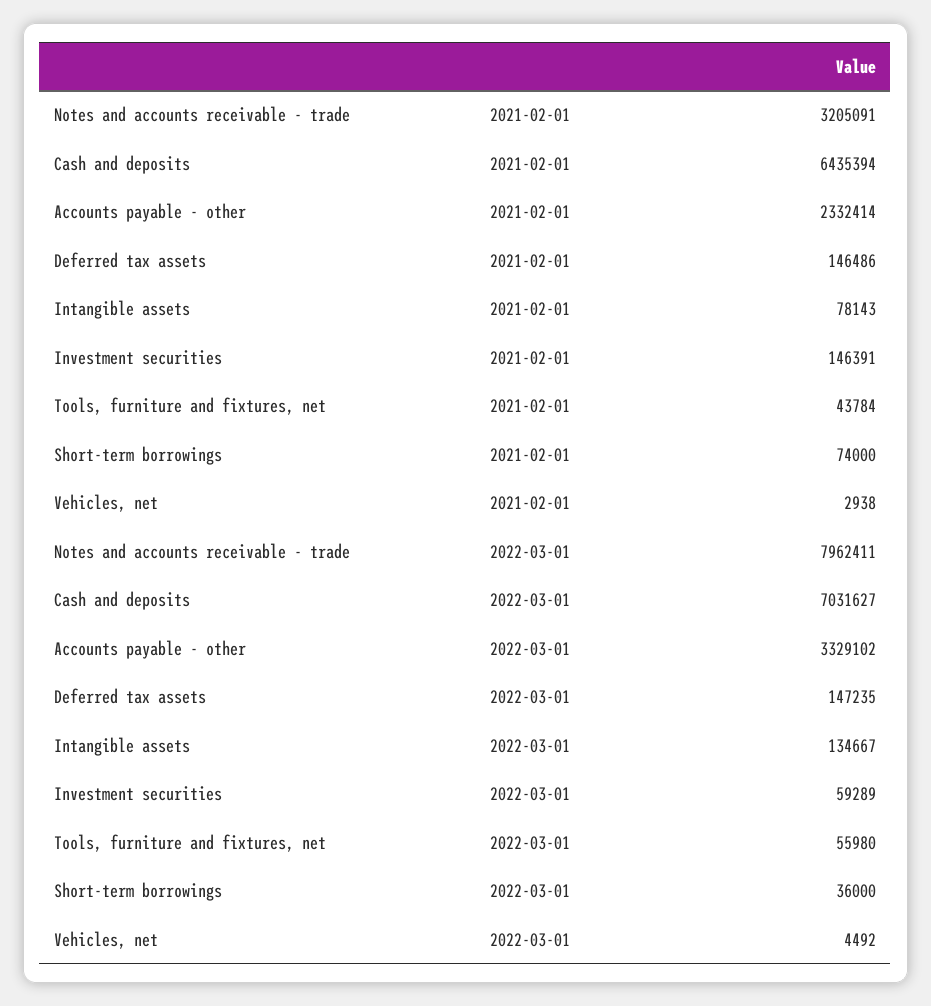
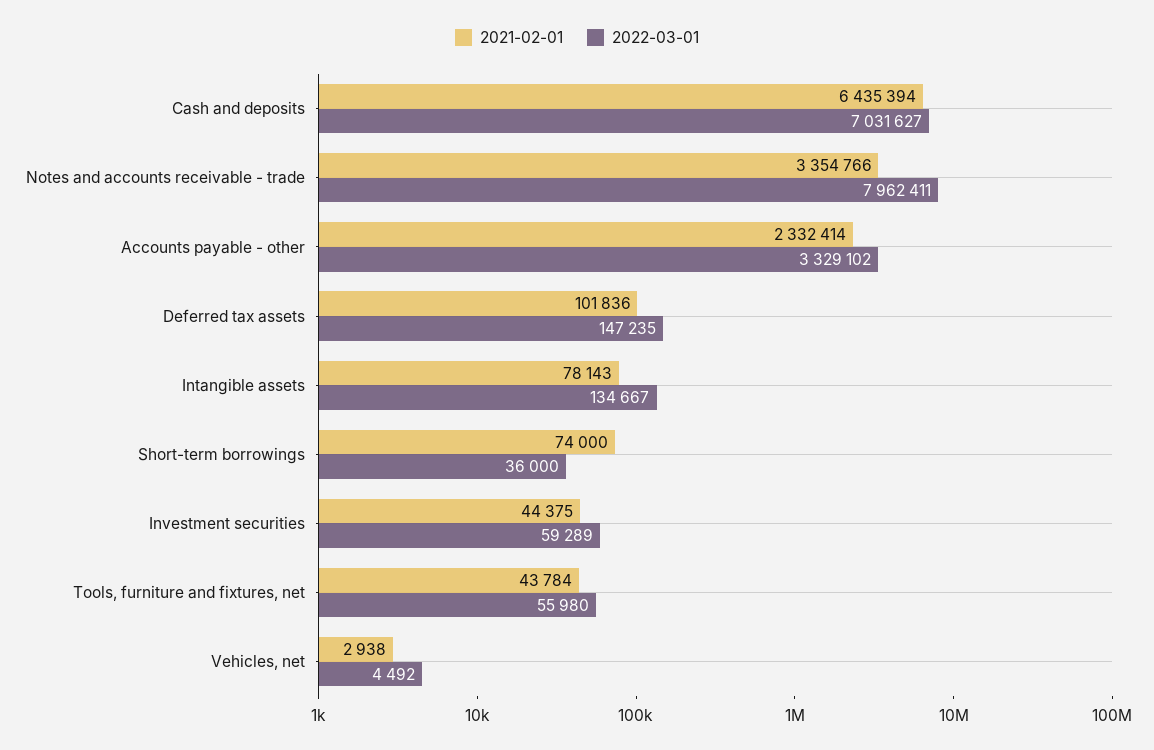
  {
    "2021-02-01": {
-     "Notes and accounts receivable - trade": 3205091,
+     "Notes and accounts receivable - trade": 3354766,
      "Cash and deposits": 6435394,
      "Accounts payable - other": 2332414,
-     "Deferred tax assets": 146486,
+     "Deferred tax assets": 101836,
      "Intangible assets": 78143,
-     "Investment securities": 146391,
+     "Investment securities": 44375,
      "Tools, furniture and fixtures, net": 43784,
      "Short-term borrowings": 74000,
      "Vehicles, net": 2938
    },
    "2022-03-01": {
      "Notes and accounts receivable - trade": 7962411,
      "Cash and deposits": 7031627,
      "Accounts payable - other": 3329102,
      "Deferred tax assets": 147235,
      "Intangible assets": 134667,
      "Investment securities": 59289,
      "Tools, furniture and fixtures, net": 55980,
      "Short-term borrowings": 36000,
      "Vehicles, net": 4492
    }
  }

